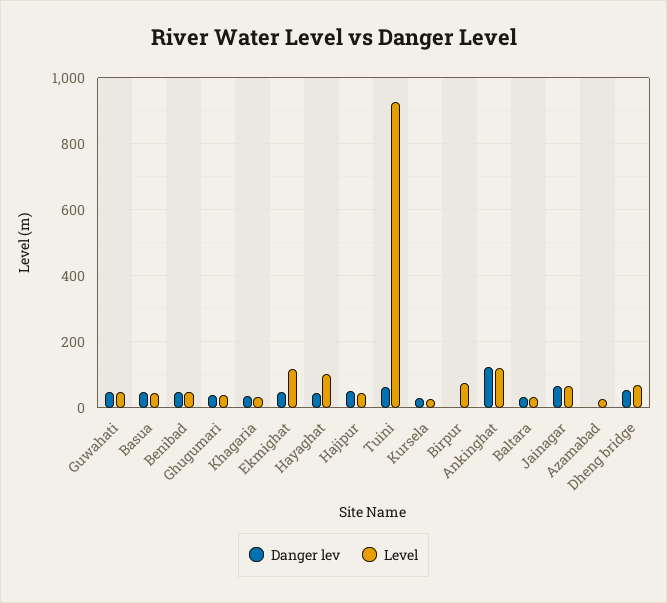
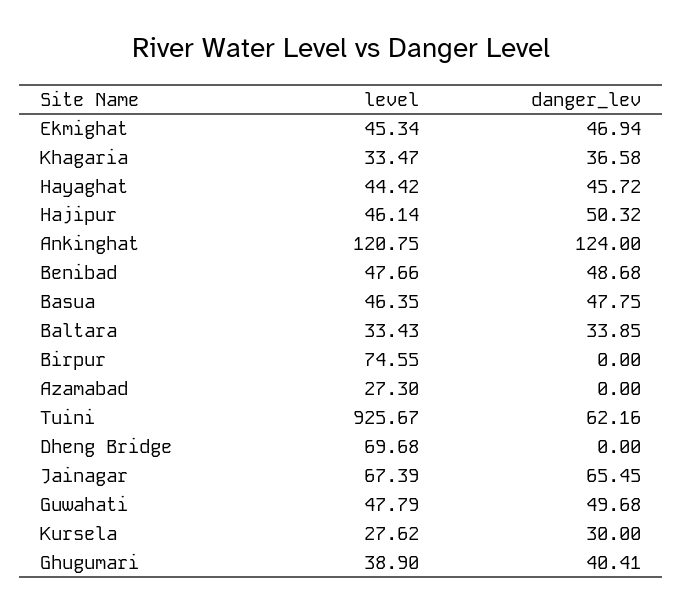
  {
    "Danger lev": {
      "Guwahati": 49.68,
      "Basua": 47.75,
      "Benibad": 48.68,
      "Ghugumari": 40.41,
      "Khagaria": 36.58,
      "Ekmighat": 46.94,
      "Hayaghat": 45.72,
      "Hajipur": 50.32,
      "Tuini": 62.16,
      "Kursela": 30,
      "Birpur": 0,
      "Ankinghat": 124,
      "Baltara": 33.85,
      "Jainagar": 65.45,
      "Azamabad": 0,
-     "Dheng bridge": 60
+     "Dheng bridge": 0
    },
    "Level": {
      "Guwahati": 47.79,
      "Basua": 46.35,
      "Benibad": 47.66,
      "Ghugumari": 38.9,
      "Khagaria": 33.47,
-     "Ekmighat": 120,
+     "Ekmighat": 45.34,
-     "Hayaghat": 100,
+     "Hayaghat": 44.42,
      "Hajipur": 46.14,
      "Tuini": 925.67,
      "Kursela": 27.62,
      "Birpur": 74.55,
      "Ankinghat": 120.75,
      "Baltara": 33.43,
      "Jainagar": 67.39,
      "Azamabad": 27.3,
      "Dheng bridge": 69.68
    }
  }

